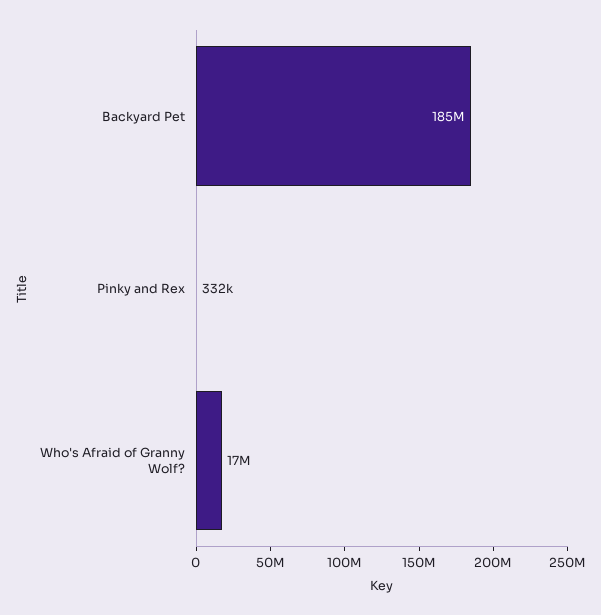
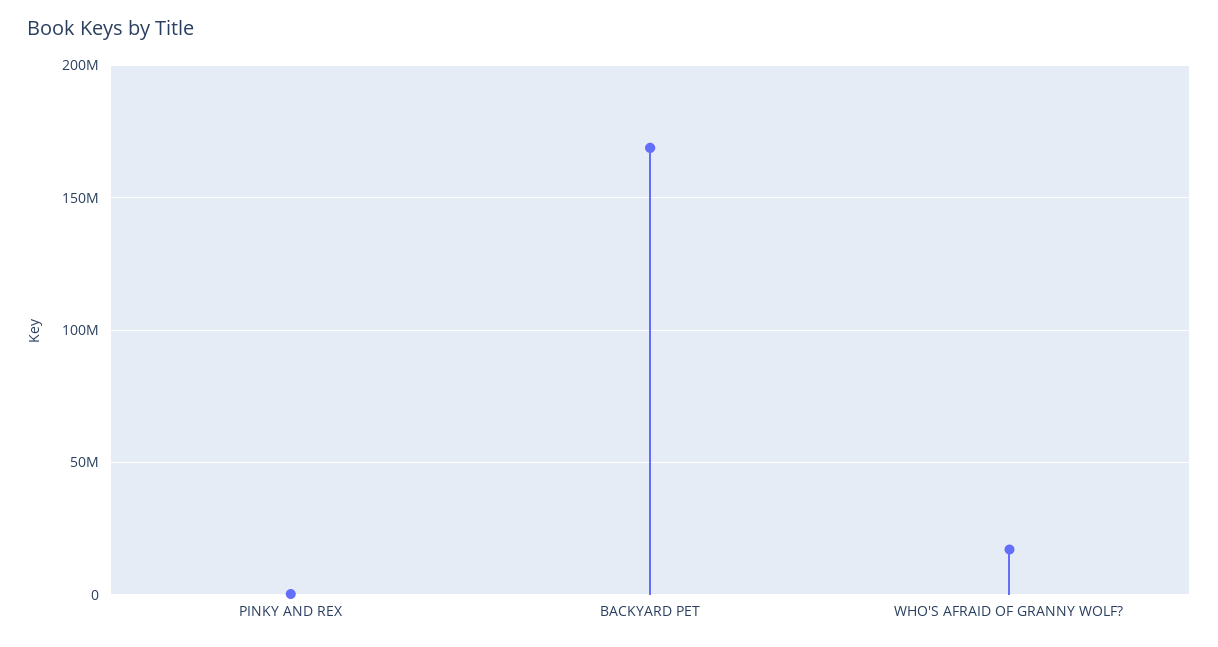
  {
-   "Backyard Pet": 185000000,
+   "Backyard Pet": 170000000,
    "Pinky and Rex": 332000,
    "Who's Afraid of Granny Wolf?": 17000000
  }

